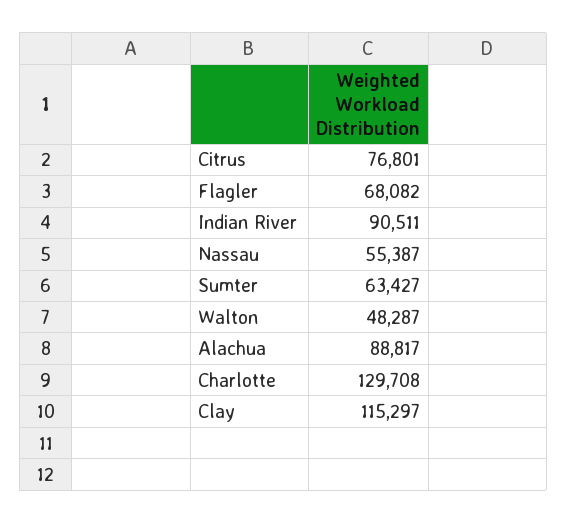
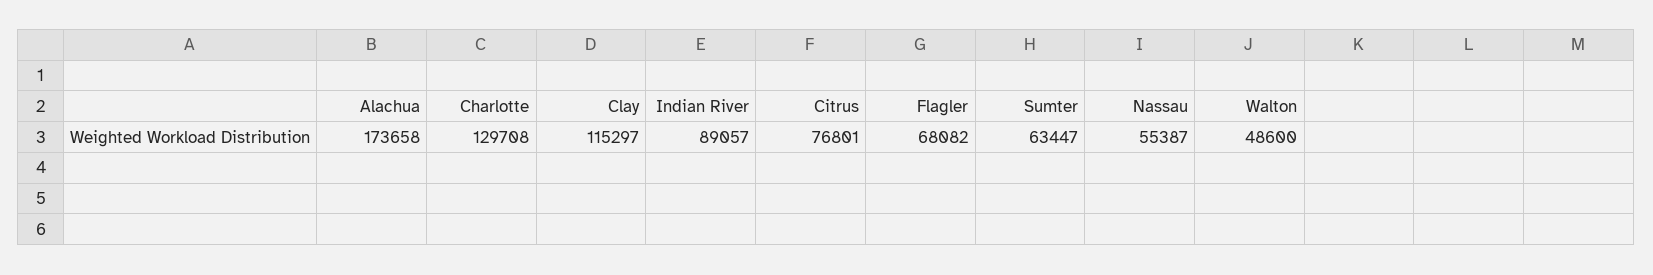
  {
    "Citrus": 76801,
    "Flagler": 68082,
-   "Indian River": 90511,
+   "Indian River": 89057,
    "Nassau": 55387,
-   "Sumter": 63427,
+   "Sumter": 63447,
-   "Walton": 48287,
+   "Walton": 48600,
-   "Alachua": 88817,
+   "Alachua": 173658,
    "Charlotte": 129708,
    "Clay": 115297
  }

